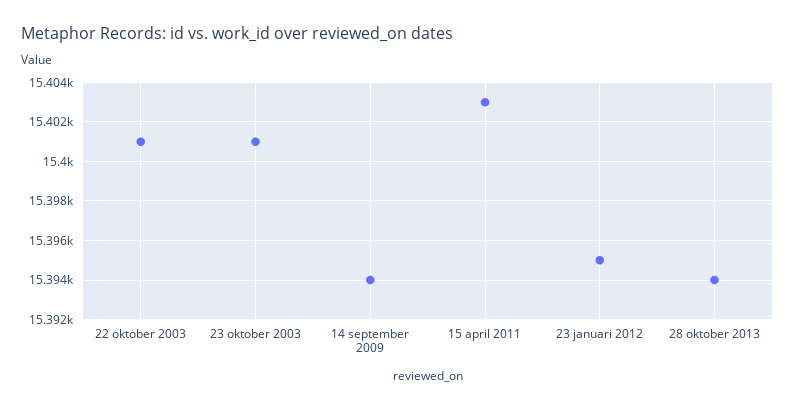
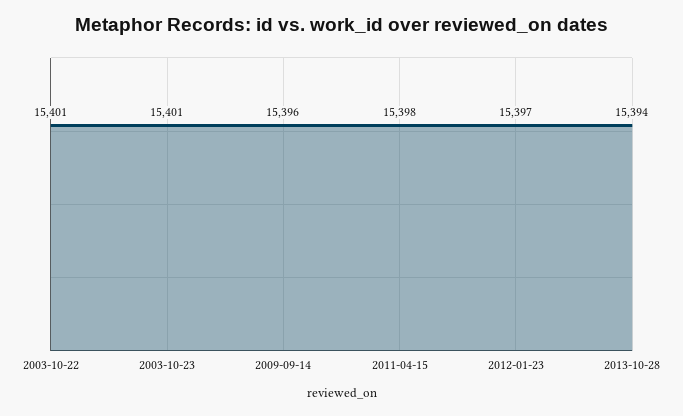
  {
    "22 oktober 2003": 15401,
    "23 oktober 2003": 15401,
-   "14 september 2009": 15394,
+   "14 september 2009": 15396,
-   "15 april 2011": 15403,
+   "15 april 2011": 15398,
-   "23 januari 2012": 15395,
+   "23 januari 2012": 15397,
    "28 oktober 2013": 15394
  }

